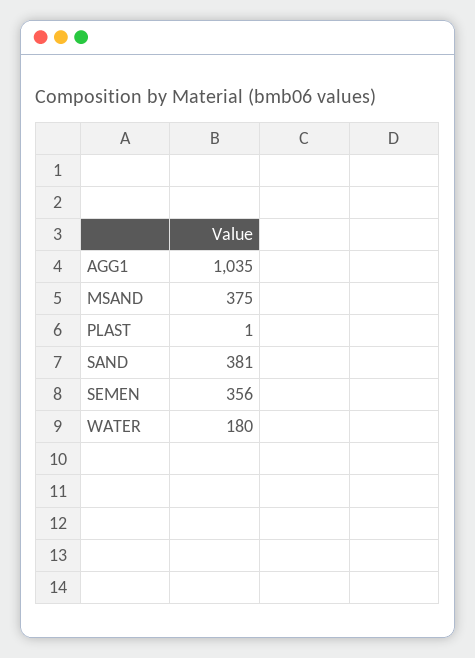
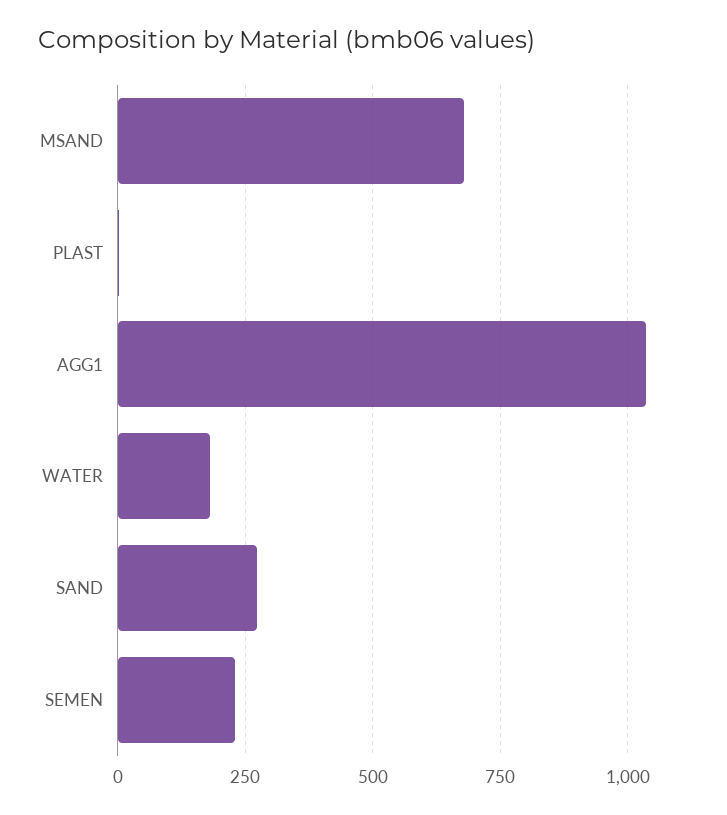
  {
    "AGG1": 1035,
-   "MSAND": 375,
+   "MSAND": 675,
    "PLAST": 1,
-   "SAND": 381,
+   "SAND": 275,
-   "SEMEN": 356,
+   "SEMEN": 225,
    "WATER": 180
  }

